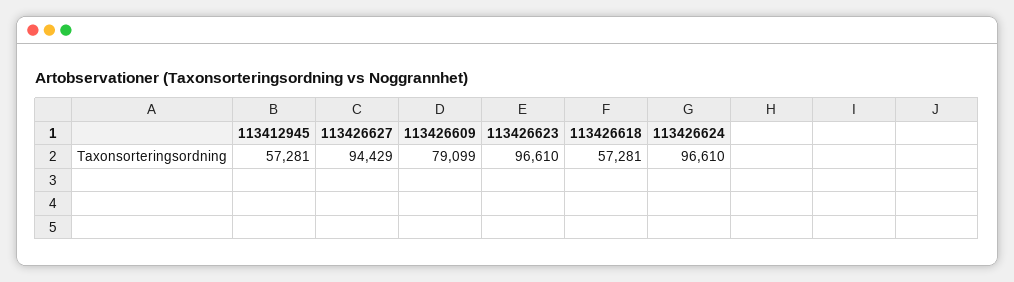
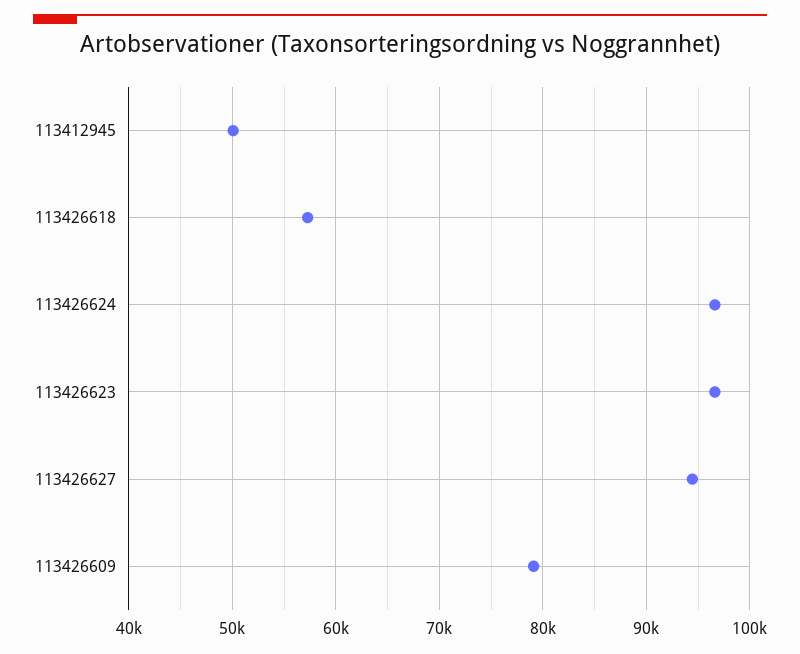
  {
-   "113412945": 57281,
+   "113412945": 50000,
    "113426627": 94429,
    "113426609": 79099,
    "113426623": 96610,
    "113426618": 57281,
    "113426624": 96610
  }

